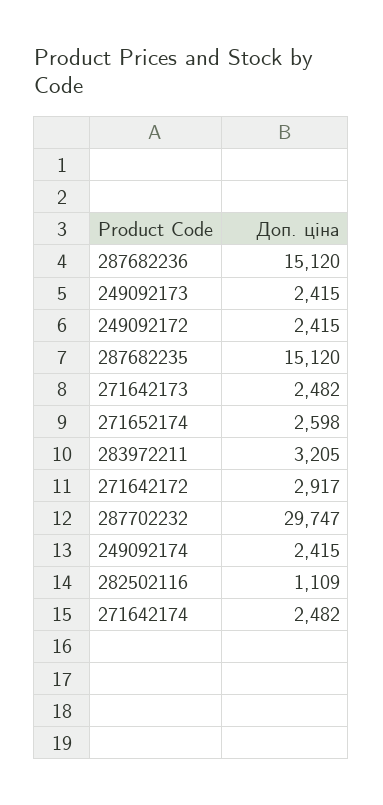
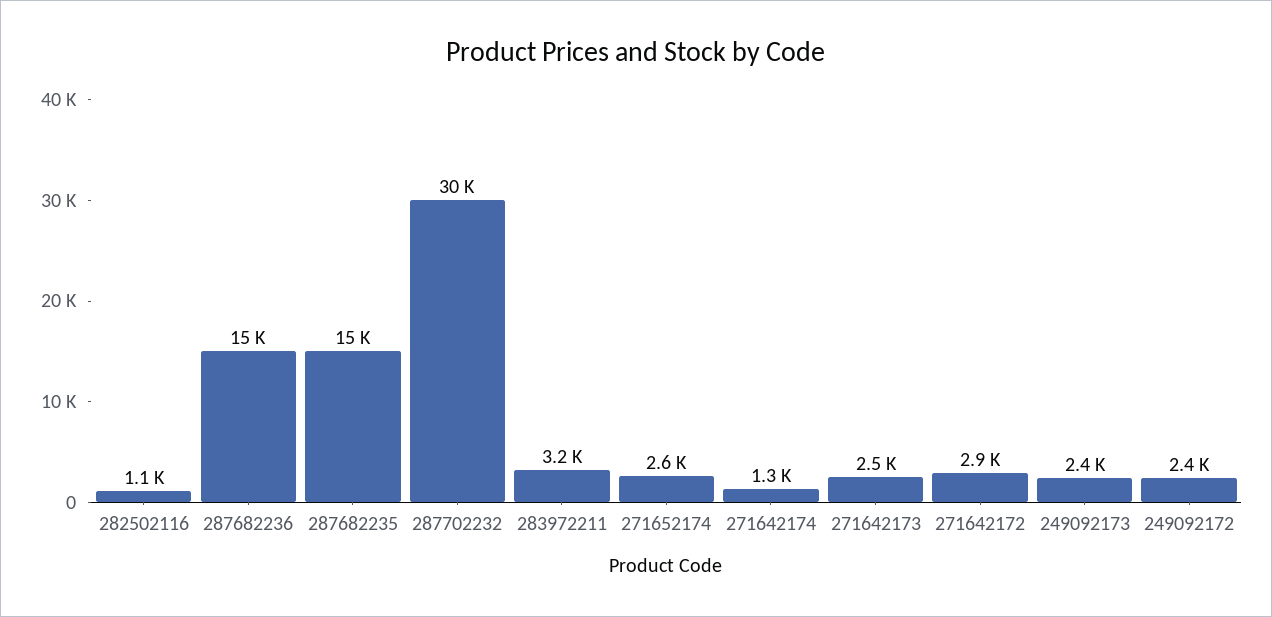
  {
    "287682236": 15120,
    "249092173": 2415,
    "249092172": 2415,
    "287682235": 15120,
    "271642173": 2482,
    "271652174": 2598,
    "283972211": 3205,
    "271642172": 2917,
    "287702232": 29747,
-   "249092174": 2415,
    "282502116": 1109,
-   "271642174": 2482
+   "271642174": 1300
  }

